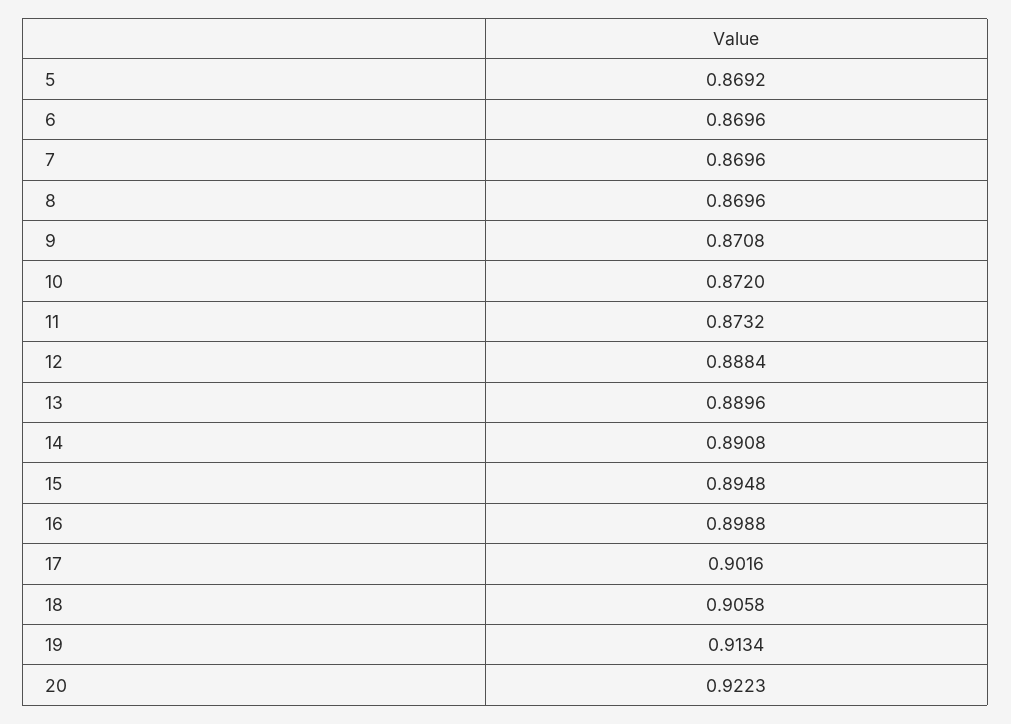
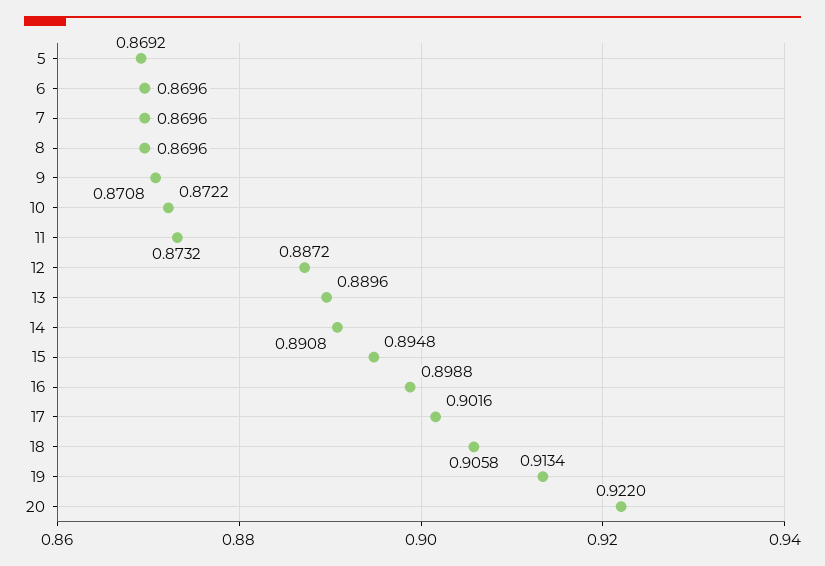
  {
    "5": 0.8692,
    "6": 0.8696,
    "7": 0.8696,
    "8": 0.8696,
    "9": 0.8708,
-   "10": 0.872,
+   "10": 0.8722,
    "11": 0.8732,
-   "12": 0.8884,
+   "12": 0.8872,
    "13": 0.8896,
    "14": 0.8908,
    "15": 0.8948,
    "16": 0.8988,
    "17": 0.9016,
    "18": 0.9058,
    "19": 0.9134,
-   "20": 0.9223
+   "20": 0.922
  }

